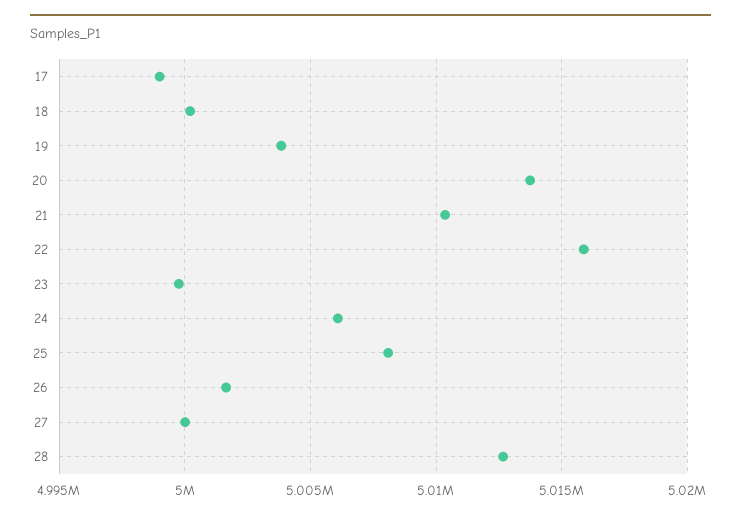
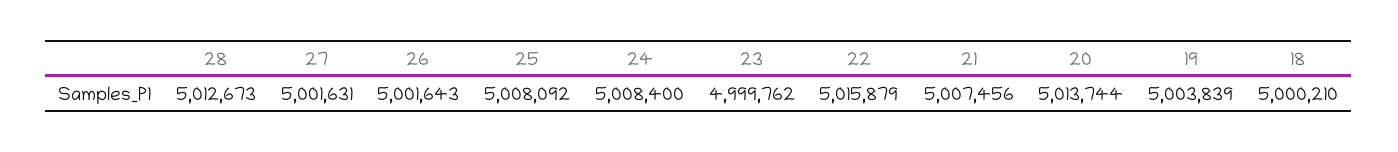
  {
-   "17": 4999000,
    "18": 5000210,
    "19": 5003839,
    "20": 5013744,
-   "21": 5010500,
+   "21": 5007456,
    "22": 5015879,
    "23": 4999762,
-   "24": 5006000,
+   "24": 5008400,
    "25": 5008092,
    "26": 5001643,
-   "27": 5000000,
+   "27": 5001631,
    "28": 5012673
  }

